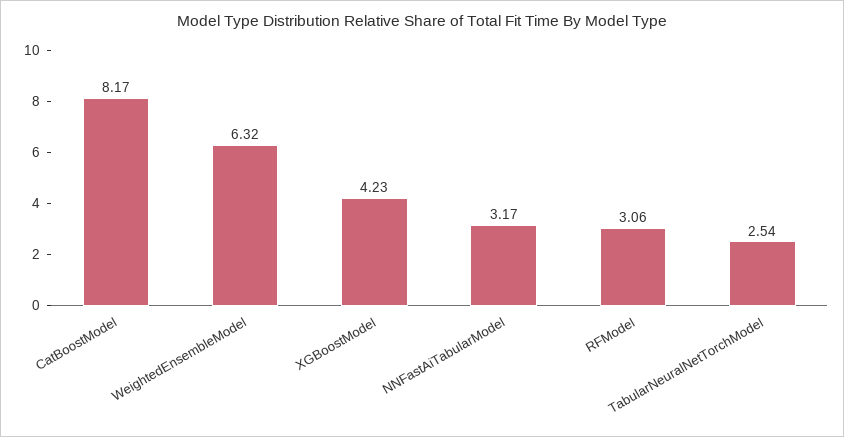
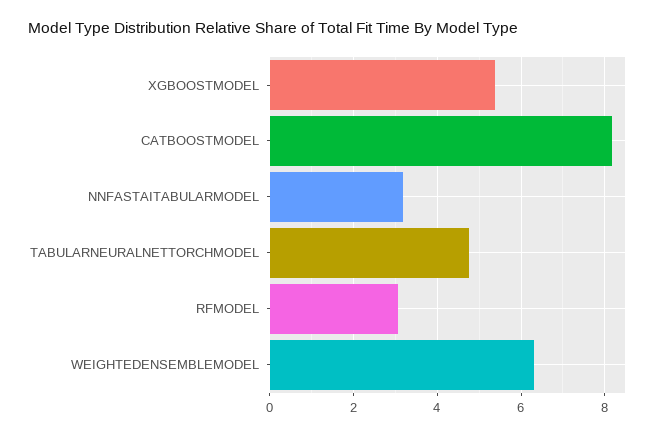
  {
    "CatBoostModel": 8.17,
    "WeightedEnsembleModel": 6.32,
-   "XGBoostModel": 4.23,
+   "XGBoostModel": 5.4,
    "NNFastAiTabularModel": 3.17,
    "RFModel": 3.06,
-   "TabularNeuralNetTorchModel": 2.54
+   "TabularNeuralNetTorchModel": 4.8
  }

